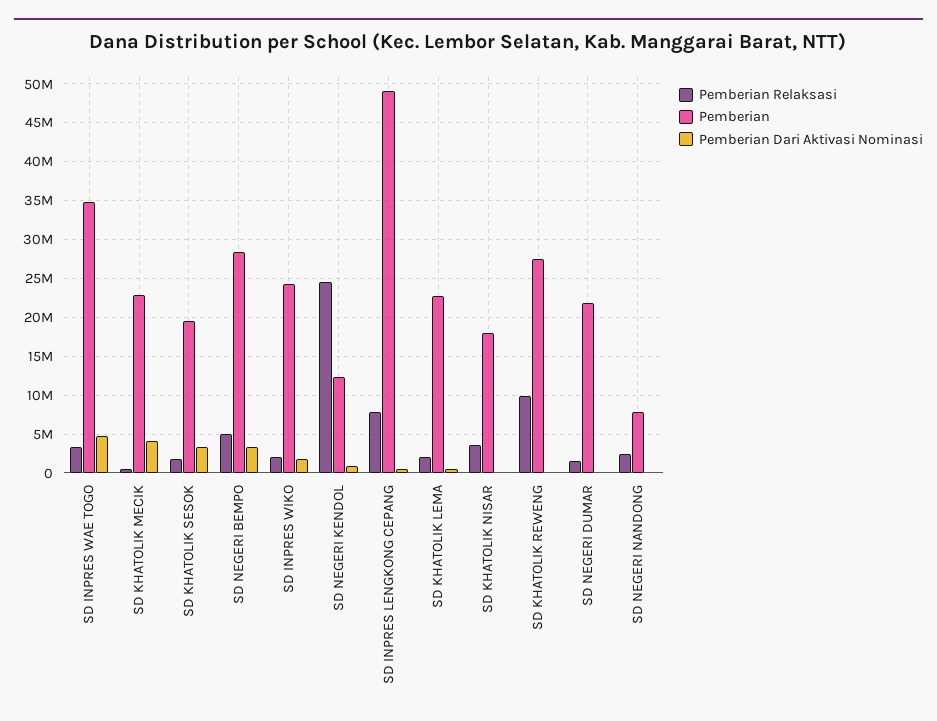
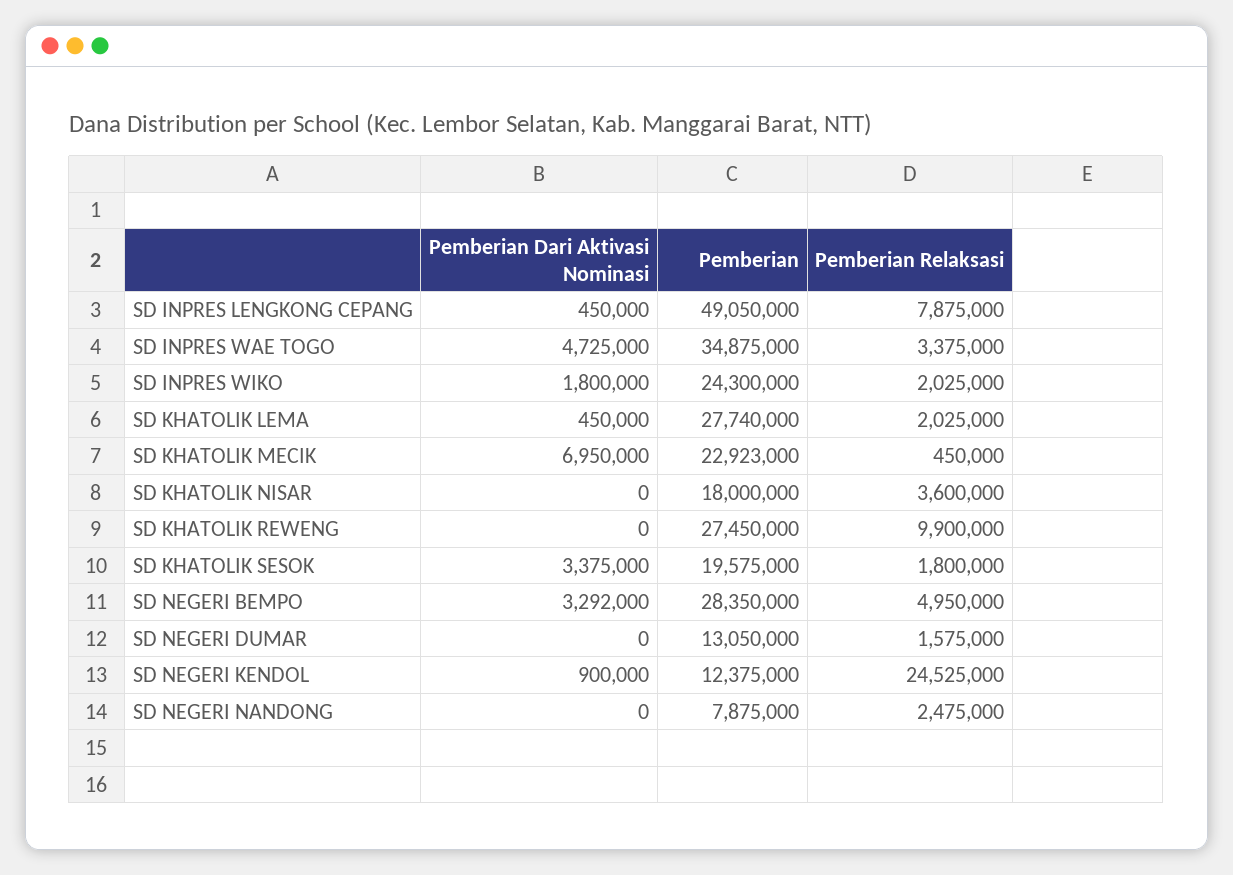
  {
    "Pemberian Relaksasi": {
      "SD INPRES WAE TOGO": 3375000,
      "SD KHATOLIK MECIK": 450000,
      "SD KHATOLIK SESOK": 1800000,
      "SD NEGERI BEMPO": 4950000,
      "SD INPRES WIKO": 2025000,
      "SD NEGERI KENDOL": 24525000,
      "SD INPRES LENGKONG CEPANG": 7875000,
      "SD KHATOLIK LEMA": 2025000,
      "SD KHATOLIK NISAR": 3600000,
      "SD KHATOLIK REWENG": 9900000,
      "SD NEGERI DUMAR": 1575000,
      "SD NEGERI NANDONG": 2475000
    },
    "Pemberian": {
      "SD INPRES WAE TOGO": 34875000,
      "SD KHATOLIK MECIK": 22923000,
      "SD KHATOLIK SESOK": 19575000,
      "SD NEGERI BEMPO": 28350000,
      "SD INPRES WIKO": 24300000,
      "SD NEGERI KENDOL": 12375000,
      "SD INPRES LENGKONG CEPANG": 49050000,
-     "SD KHATOLIK LEMA": 23000000,
+     "SD KHATOLIK LEMA": 27740000,
      "SD KHATOLIK NISAR": 18000000,
      "SD KHATOLIK REWENG": 27450000,
-     "SD NEGERI DUMAR": 22000000,
+     "SD NEGERI DUMAR": 13050000,
      "SD NEGERI NANDONG": 7875000
    },
    "Pemberian Dari Aktivasi Nominasi": {
      "SD INPRES WAE TOGO": 4725000,
-     "SD KHATOLIK MECIK": 4000000,
+     "SD KHATOLIK MECIK": 6950000,
      "SD KHATOLIK SESOK": 3375000,
      "SD NEGERI BEMPO": 3292000,
      "SD INPRES WIKO": 1800000,
      "SD NEGERI KENDOL": 900000,
      "SD INPRES LENGKONG CEPANG": 450000,
      "SD KHATOLIK LEMA": 450000,
      "SD KHATOLIK NISAR": 0,
      "SD KHATOLIK REWENG": 0,
      "SD NEGERI DUMAR": 0,
      "SD NEGERI NANDONG": 0
    }
  }

